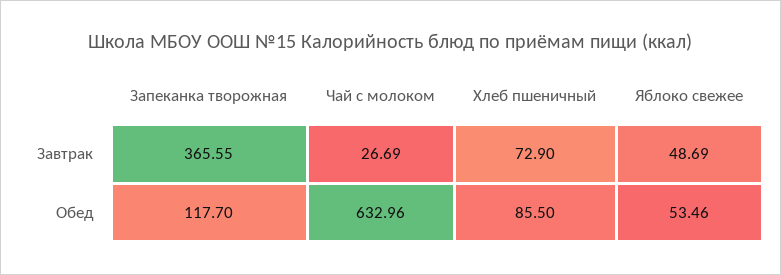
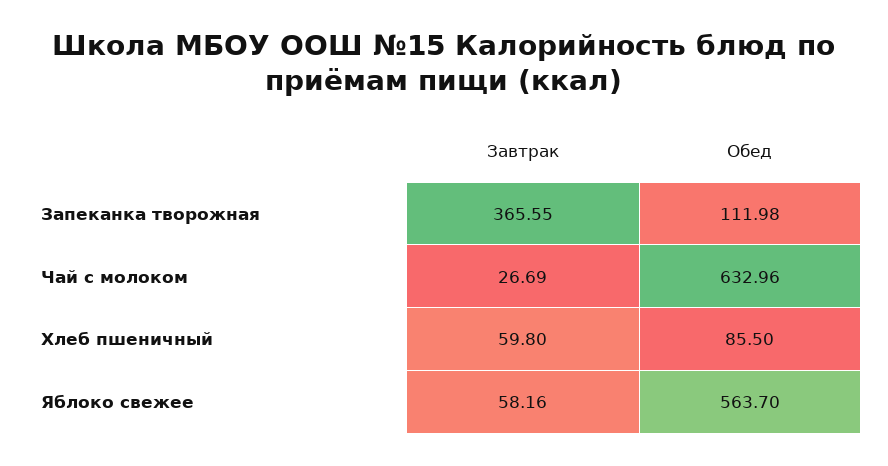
  {
    "Запеканка творожная": {
      "Завтрак": 365.55,
-     "Обед": 117.7
+     "Обед": 111.98
    },
    "Чай с молоком": {
      "Завтрак": 26.69,
      "Обед": 632.96
    },
    "Хлеб пшеничный": {
-     "Завтрак": 72.9,
+     "Завтрак": 59.8,
      "Обед": 85.5
    },
    "Яблоко свежее": {
-     "Завтрак": 48.69,
+     "Завтрак": 58.16,
-     "Обед": 53.46
+     "Обед": 563.7
    }
  }

